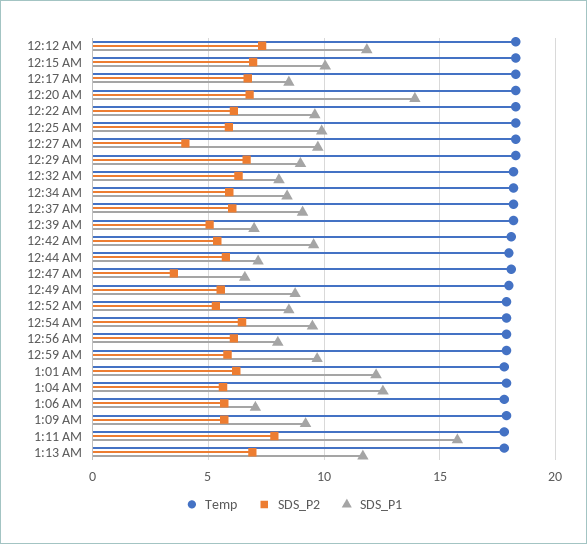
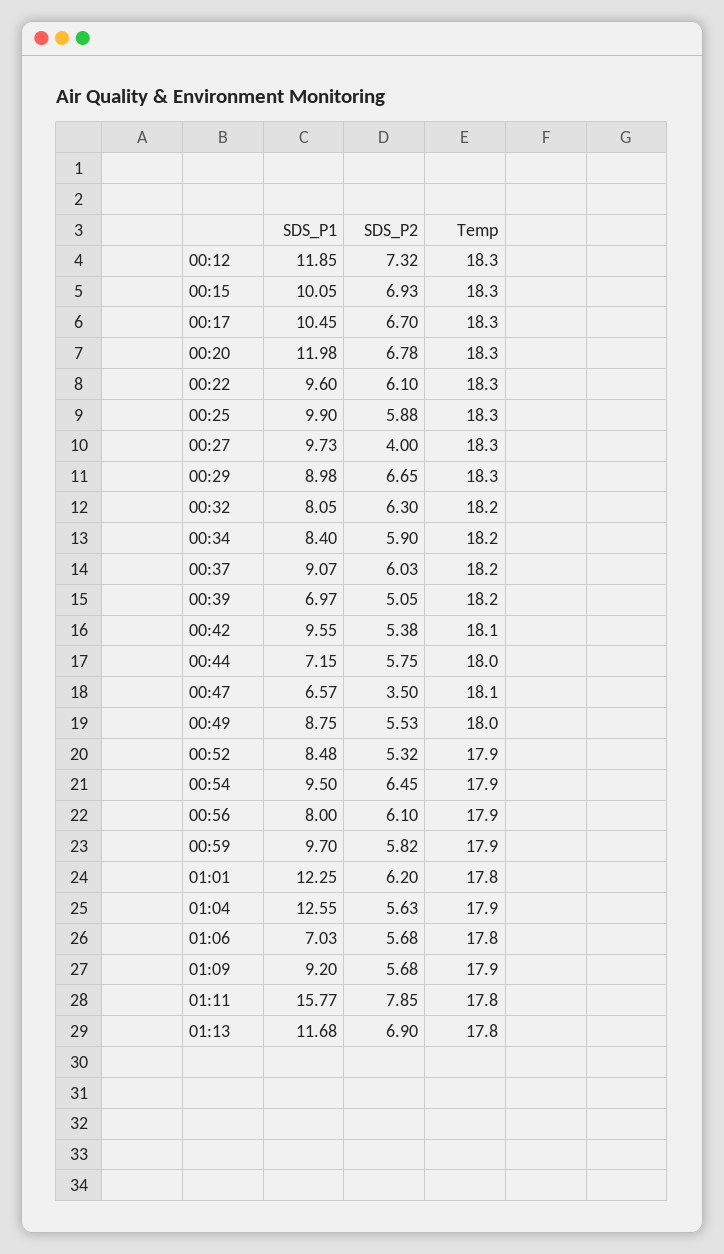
  {
    "Temp": {
      "12:12 AM": 18.3,
      "12:15 AM": 18.3,
      "12:17 AM": 18.3,
      "12:20 AM": 18.3,
      "12:22 AM": 18.3,
      "12:25 AM": 18.3,
      "12:27 AM": 18.3,
      "12:29 AM": 18.3,
      "12:32 AM": 18.2,
      "12:34 AM": 18.2,
      "12:37 AM": 18.2,
      "12:39 AM": 18.2,
      "12:42 AM": 18.1,
      "12:44 AM": 18,
      "12:47 AM": 18.1,
      "12:49 AM": 18,
      "12:52 AM": 17.9,
      "12:54 AM": 17.9,
      "12:56 AM": 17.9,
      "12:59 AM": 17.9,
      "1:01 AM": 17.8,
      "1:04 AM": 17.9,
      "1:06 AM": 17.8,
      "1:09 AM": 17.9,
      "1:11 AM": 17.8,
      "1:13 AM": 17.8
    },
    "SDS_P2": {
      "12:12 AM": 7.32,
      "12:15 AM": 6.93,
      "12:17 AM": 6.7,
      "12:20 AM": 6.78,
      "12:22 AM": 6.1,
      "12:25 AM": 5.88,
      "12:27 AM": 4,
      "12:29 AM": 6.65,
      "12:32 AM": 6.3,
      "12:34 AM": 5.9,
      "12:37 AM": 6.03,
      "12:39 AM": 5.05,
      "12:42 AM": 5.38,
      "12:44 AM": 5.75,
      "12:47 AM": 3.5,
      "12:49 AM": 5.53,
      "12:52 AM": 5.32,
      "12:54 AM": 6.45,
      "12:56 AM": 6.1,
      "12:59 AM": 5.82,
      "1:01 AM": 6.2,
      "1:04 AM": 5.63,
      "1:06 AM": 5.68,
      "1:09 AM": 5.68,
      "1:11 AM": 7.85,
      "1:13 AM": 6.9
    },
    "SDS_P1": {
      "12:12 AM": 11.85,
      "12:15 AM": 10.05,
-     "12:17 AM": 8.5,
+     "12:17 AM": 10.45,
-     "12:20 AM": 14,
+     "12:20 AM": 11.98,
      "12:22 AM": 9.6,
      "12:25 AM": 9.9,
      "12:27 AM": 9.73,
      "12:29 AM": 8.98,
      "12:32 AM": 8.05,
      "12:34 AM": 8.4,
      "12:37 AM": 9.07,
      "12:39 AM": 6.97,
      "12:42 AM": 9.55,
      "12:44 AM": 7.15,
      "12:47 AM": 6.57,
      "12:49 AM": 8.75,
      "12:52 AM": 8.48,
      "12:54 AM": 9.5,
      "12:56 AM": 8,
      "12:59 AM": 9.7,
      "1:01 AM": 12.25,
      "1:04 AM": 12.55,
      "1:06 AM": 7.03,
      "1:09 AM": 9.2,
      "1:11 AM": 15.77,
      "1:13 AM": 11.68
    }
  }

